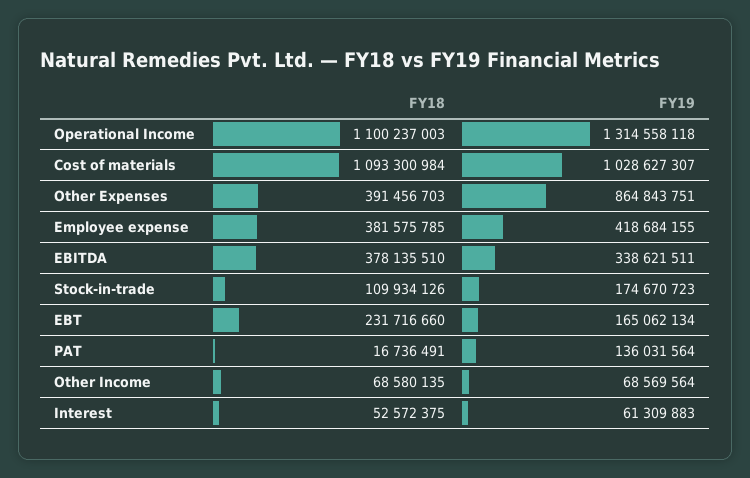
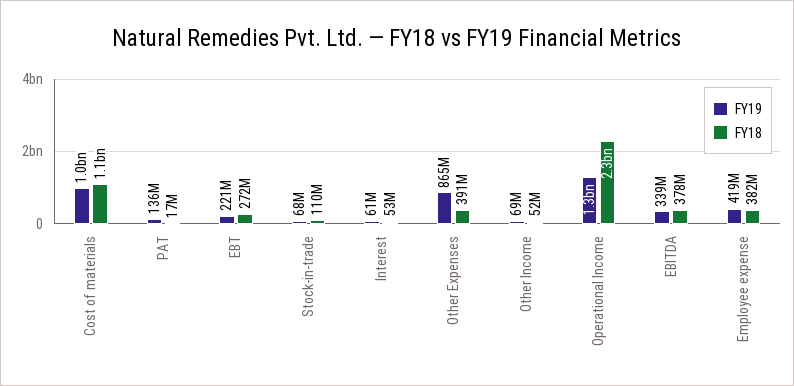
  {
    "FY18": {
-     "Operational Income": 1100237003,
+     "Operational Income": 2300000000,
      "Cost of materials": 1093300984,
      "Other Expenses": 391456703,
      "Employee expense": 381575785,
      "EBITDA": 378135510,
      "Stock-in-trade": 109934126,
-     "EBT": 231716660,
+     "EBT": 272000000,
      "PAT": 16736491,
-     "Other Income": 68580135,
+     "Other Income": 52000000,
      "Interest": 52572375
    },
    "FY19": {
      "Operational Income": 1314558118,
      "Cost of materials": 1028627307,
      "Other Expenses": 864843751,
      "Employee expense": 418684155,
      "EBITDA": 338621511,
-     "Stock-in-trade": 174670723,
+     "Stock-in-trade": 68000000,
-     "EBT": 165062134,
+     "EBT": 221000000,
      "PAT": 136031564,
      "Other Income": 68569564,
      "Interest": 61309883
    }
  }

